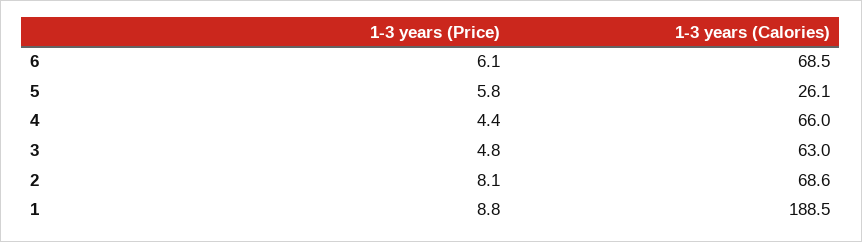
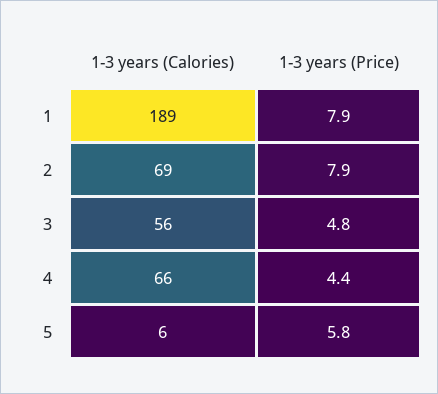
  {
    "1-3 years (Price)": {
-     "6": 6.1,
      "5": 5.8,
      "4": 4.4,
      "3": 4.8,
-     "2": 8.1,
+     "2": 7.9,
-     "1": 8.8
+     "1": 7.9
    },
    "1-3 years (Calories)": {
-     "6": 68.5,
-     "5": 26.1,
+     "5": 6,
      "4": 66,
-     "3": 63,
+     "3": 56,
      "2": 68.6,
      "1": 188.5
    }
  }

